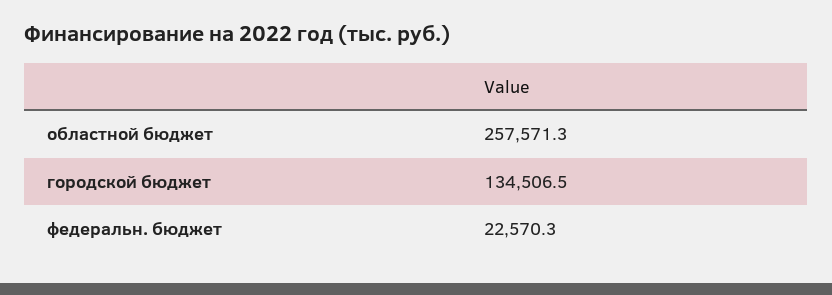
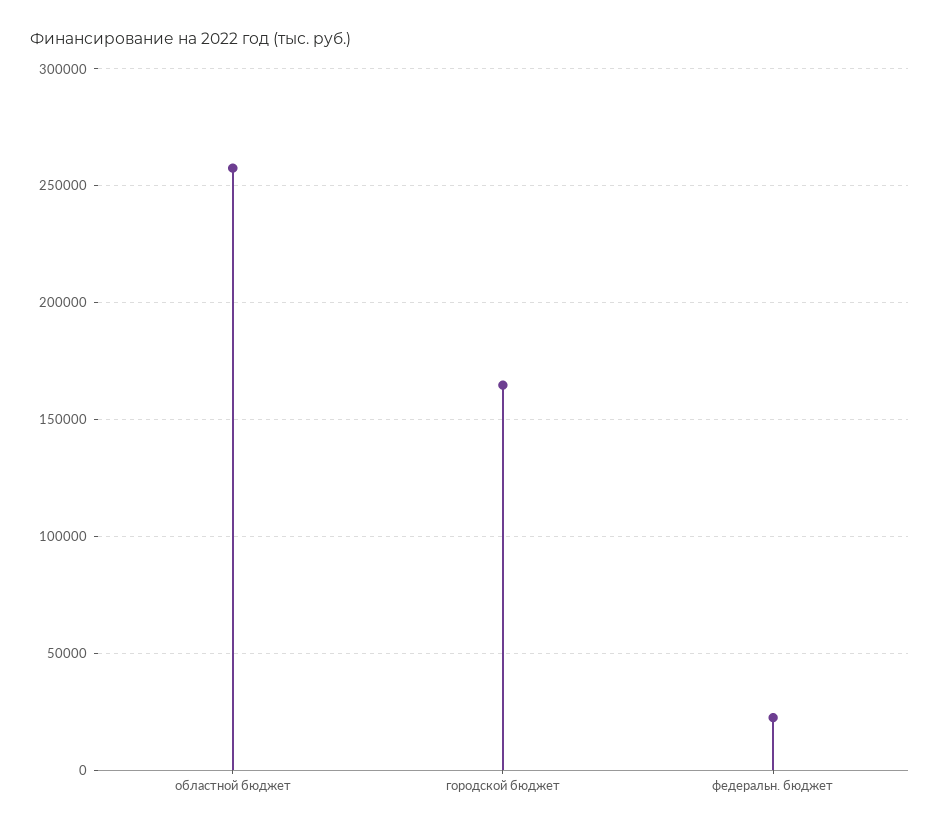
  {
    "областной бюджет": 257571.3,
-   "городской бюджет": 134506.5,
+   "городской бюджет": 165000,
    "федеральн. бюджет": 22570.3
  }

